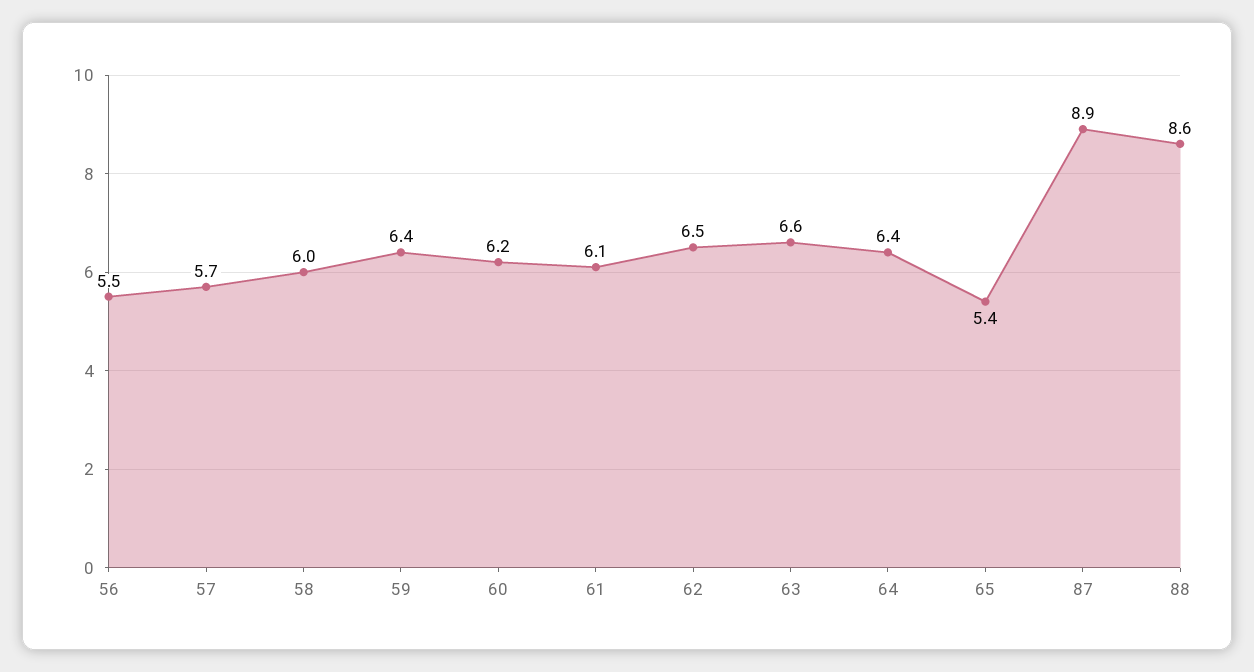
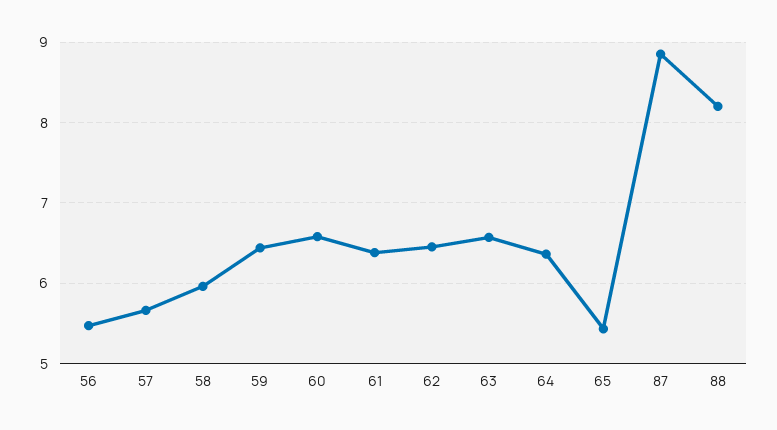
  {
    "56": 5.5,
    "57": 5.7,
    "58": 6,
    "59": 6.4,
-   "60": 6.2,
+   "60": 6.6,
-   "61": 6.1,
+   "61": 6.4,
    "62": 6.5,
    "63": 6.6,
    "64": 6.4,
    "65": 5.4,
    "87": 8.9,
-   "88": 8.6
+   "88": 8.2
  }

